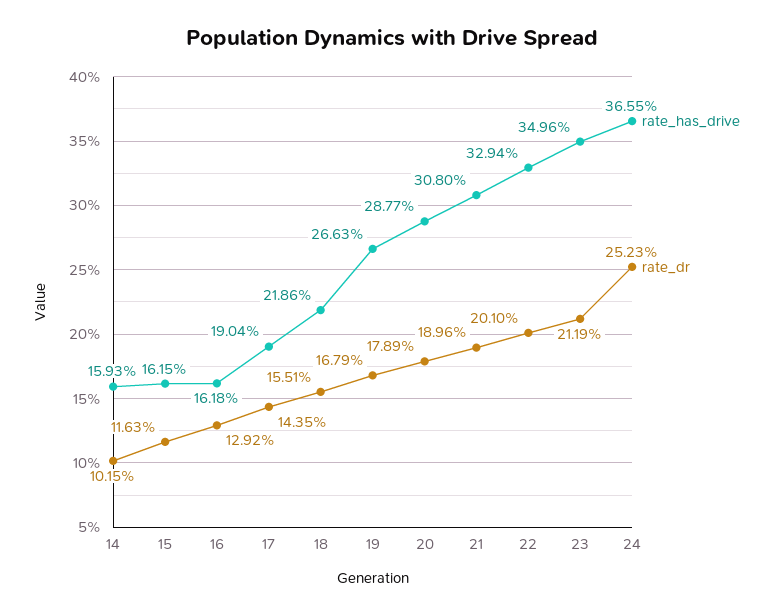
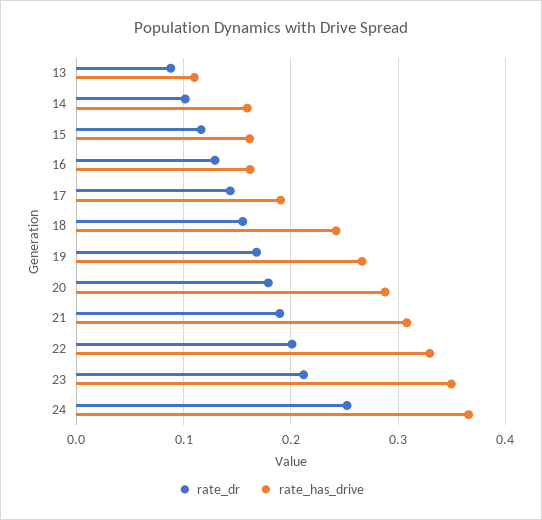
  {
    "rate_has_drive": {
      "14": 0.1593,
      "15": 0.1615,
      "16": 0.1618,
      "17": 0.1904,
-     "18": 0.2186,
+     "18": 0.24,
      "19": 0.2663,
      "20": 0.2877,
      "21": 0.308,
      "22": 0.3294,
      "23": 0.3496,
-     "24": 0.3655
+     "24": 0.3655,
+     "13": 0.11
    },
    "rate_dr": {
      "14": 0.1015,
      "15": 0.1163,
      "16": 0.1292,
      "17": 0.1435,
      "18": 0.1551,
      "19": 0.1679,
      "20": 0.1789,
      "21": 0.1896,
      "22": 0.201,
      "23": 0.2119,
-     "24": 0.2523
+     "24": 0.2523,
+     "13": 0.09
    }
  }

